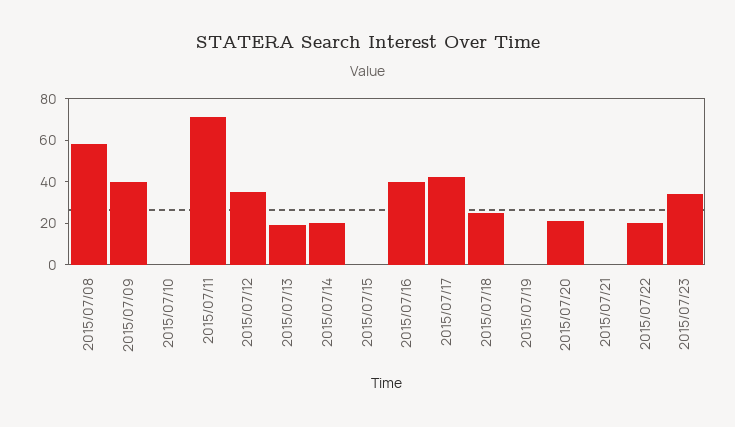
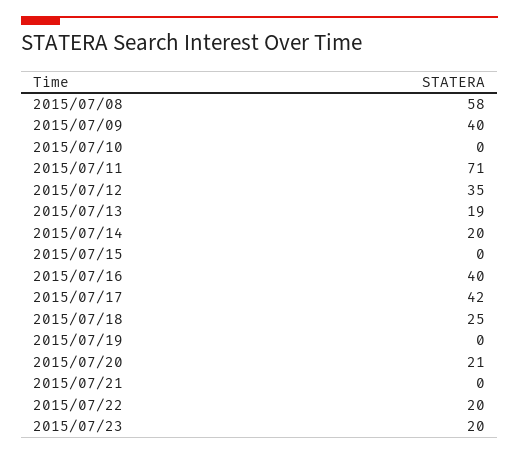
  {
    "2015/07/08": 58,
    "2015/07/09": 40,
    "2015/07/10": 0,
    "2015/07/11": 71,
    "2015/07/12": 35,
    "2015/07/13": 19,
    "2015/07/14": 20,
    "2015/07/15": 0,
    "2015/07/16": 40,
    "2015/07/17": 42,
    "2015/07/18": 25,
    "2015/07/19": 0,
    "2015/07/20": 21,
    "2015/07/21": 0,
    "2015/07/22": 20,
-   "2015/07/23": 35
+   "2015/07/23": 20
  }

